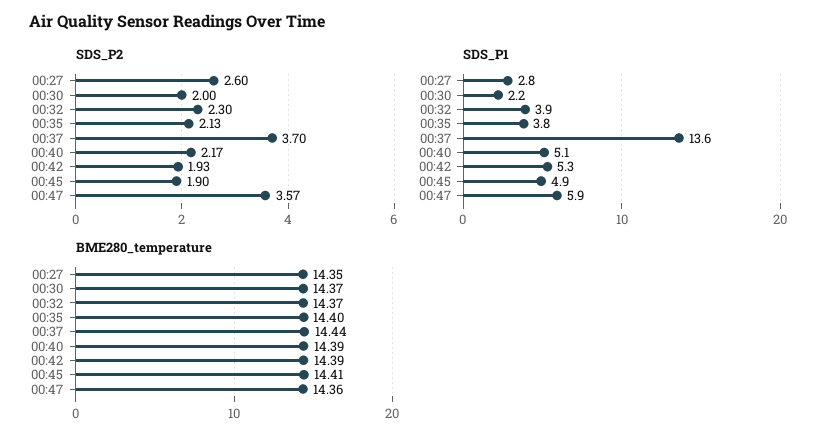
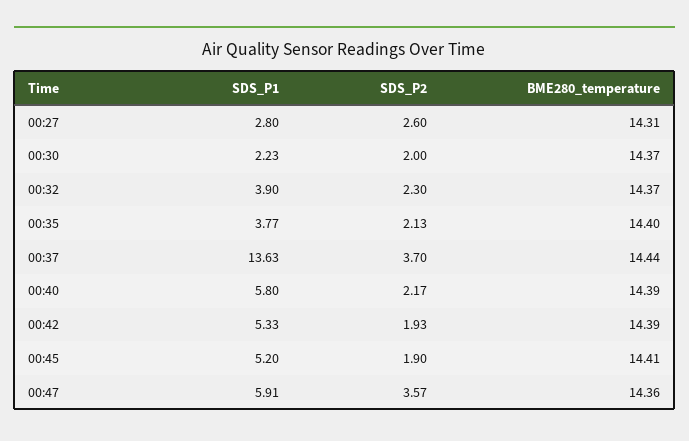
  {
    "SDS_P2": {
      "00:27": 2.6,
      "00:30": 2,
      "00:32": 2.3,
      "00:35": 2.13,
      "00:37": 3.7,
      "00:40": 2.17,
      "00:42": 1.93,
      "00:45": 1.9,
      "00:47": 3.57
    },
    "SDS_P1": {
      "00:27": 2.8,
      "00:30": 2.23,
      "00:32": 3.9,
      "00:35": 3.77,
      "00:37": 13.63,
-     "00:40": 5.1,
+     "00:40": 5.8,
      "00:42": 5.33,
-     "00:45": 4.9,
+     "00:45": 5.2,
      "00:47": 5.91
    },
    "BME280_temperature": {
-     "00:27": 14.35,
+     "00:27": 14.31,
      "00:30": 14.37,
      "00:32": 14.37,
      "00:35": 14.4,
      "00:37": 14.44,
      "00:40": 14.39,
      "00:42": 14.39,
      "00:45": 14.41,
      "00:47": 14.36
    }
  }

